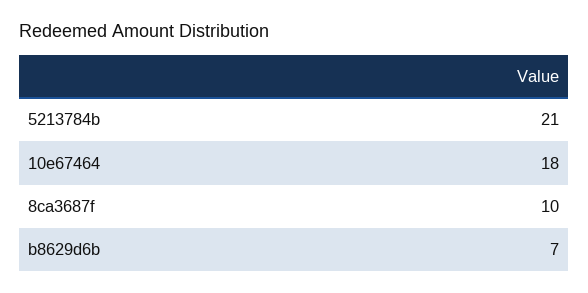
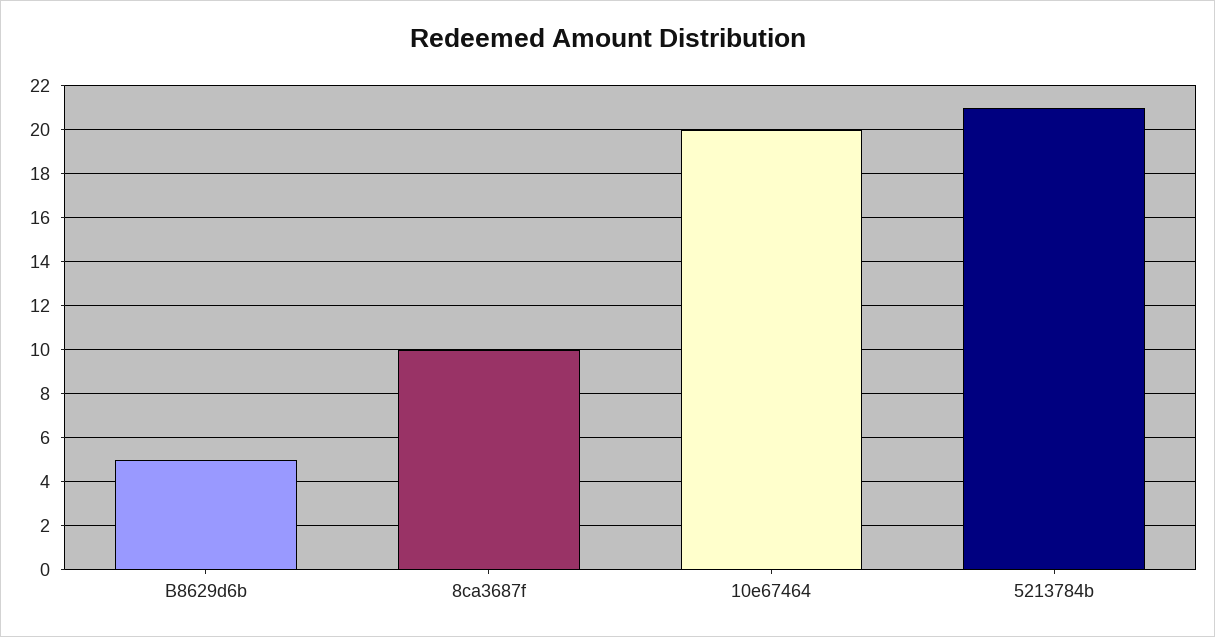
  {
    "5213784b": 21,
-   "10e67464": 18,
+   "10e67464": 20,
    "8ca3687f": 10,
-   "b8629d6b": 7
+   "b8629d6b": 5
  }

